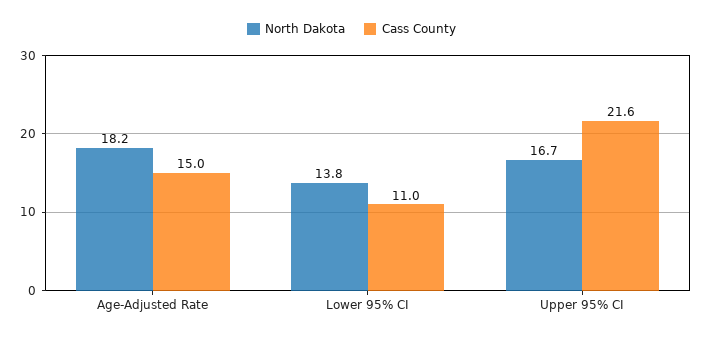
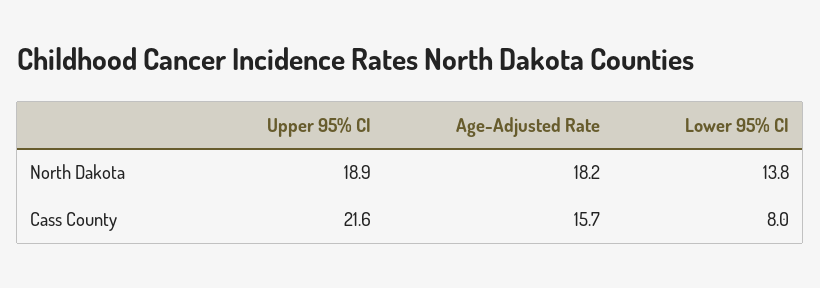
  {
    "North Dakota": {
      "Age-Adjusted Rate": 18.2,
      "Lower 95% CI": 13.8,
-     "Upper 95% CI": 16.7
+     "Upper 95% CI": 18.9
    },
    "Cass County": {
-     "Age-Adjusted Rate": 15,
+     "Age-Adjusted Rate": 15.7,
-     "Lower 95% CI": 11,
+     "Lower 95% CI": 8,
      "Upper 95% CI": 21.6
    }
  }

